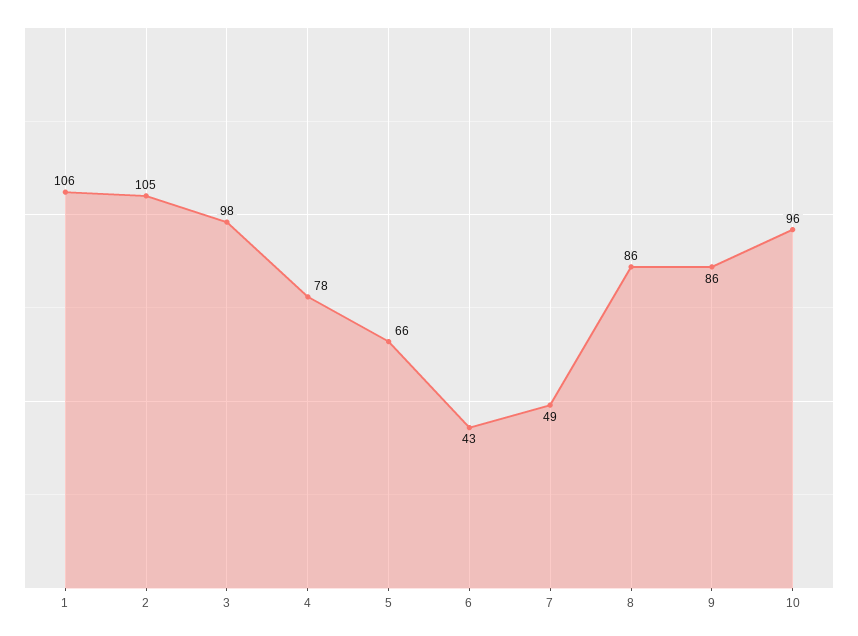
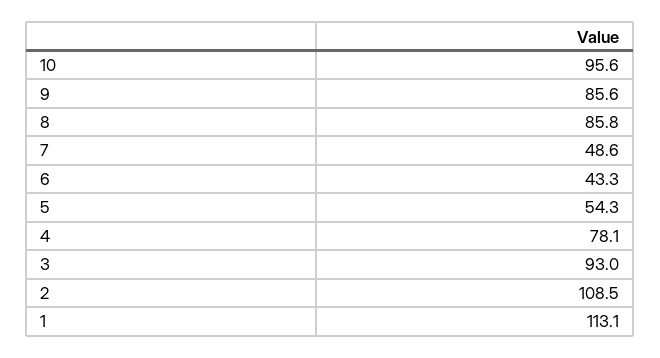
  {
-   "1": 106,
+   "1": 113.1,
-   "2": 105,
+   "2": 108.5,
-   "3": 98,
+   "3": 93,
    "4": 78.1,
-   "5": 66,
+   "5": 54.3,
    "6": 43.3,
    "7": 48.6,
    "8": 85.8,
    "9": 85.6,
    "10": 95.6
  }

